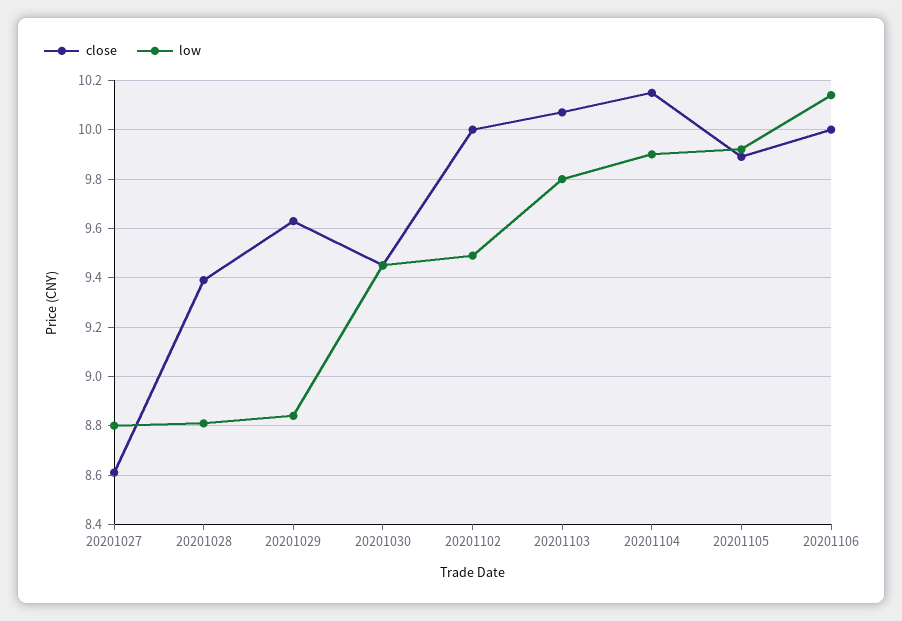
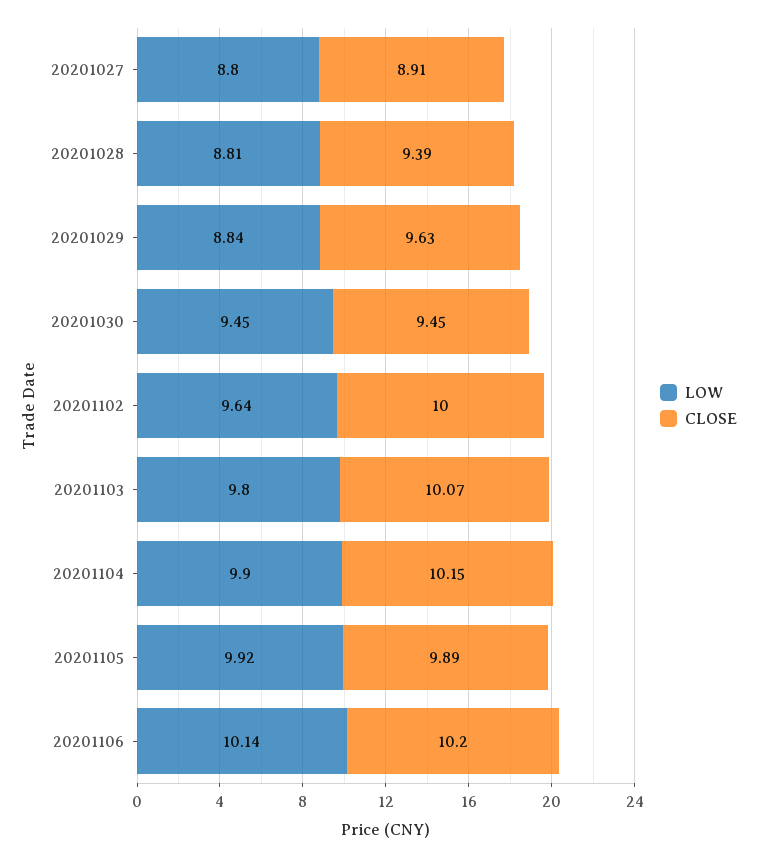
  {
    "close": {
-     "20201027": 8.6,
+     "20201027": 8.91,
      "20201028": 9.39,
      "20201029": 9.63,
      "20201030": 9.45,
      "20201102": 10,
      "20201103": 10.07,
      "20201104": 10.15,
      "20201105": 9.89,
-     "20201106": 10
+     "20201106": 10.2
    },
    "low": {
      "20201027": 8.8,
      "20201028": 8.81,
      "20201029": 8.84,
      "20201030": 9.45,
-     "20201102": 9.5,
+     "20201102": 9.64,
      "20201103": 9.8,
      "20201104": 9.9,
      "20201105": 9.92,
      "20201106": 10.14
    }
  }

